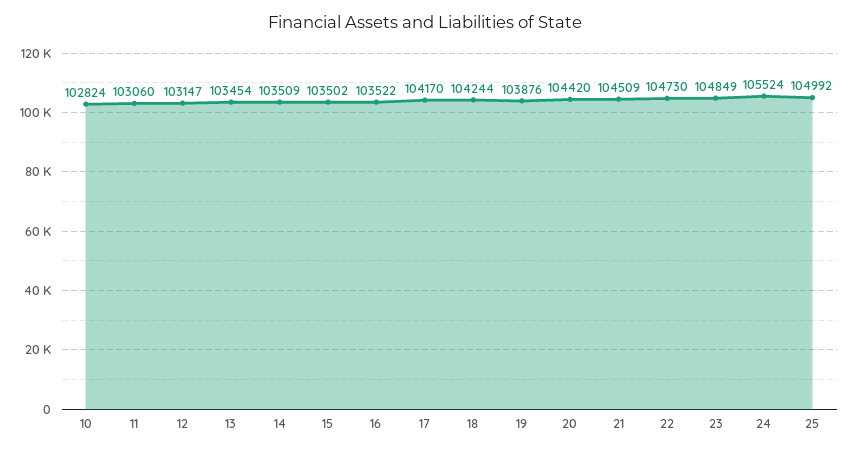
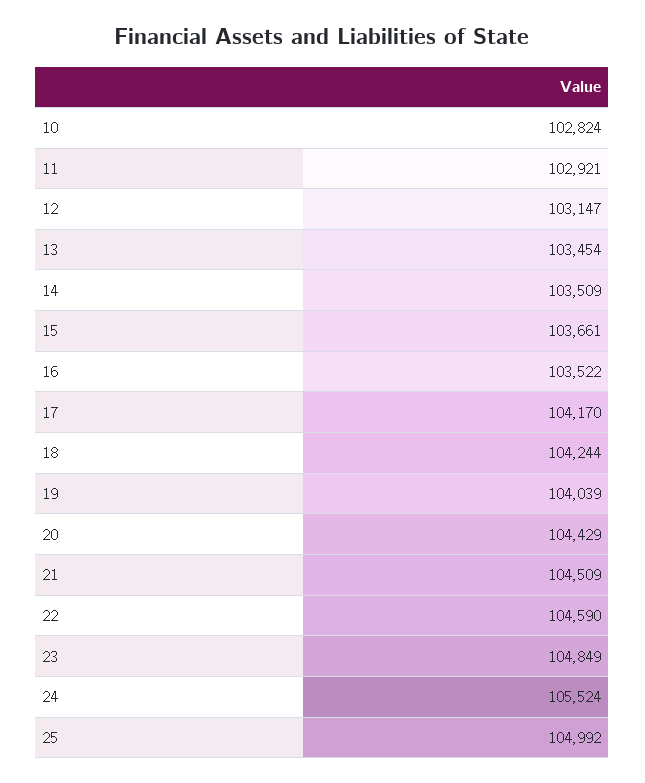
  {
    "10": 102824,
-   "11": 103060,
+   "11": 102921,
    "12": 103147,
    "13": 103454,
    "14": 103509,
-   "15": 103502,
+   "15": 103661,
    "16": 103522,
    "17": 104170,
    "18": 104244,
-   "19": 103876,
+   "19": 104039,
-   "20": 104420,
+   "20": 104429,
    "21": 104509,
-   "22": 104730,
+   "22": 104590,
    "23": 104849,
    "24": 105524,
    "25": 104992
  }

